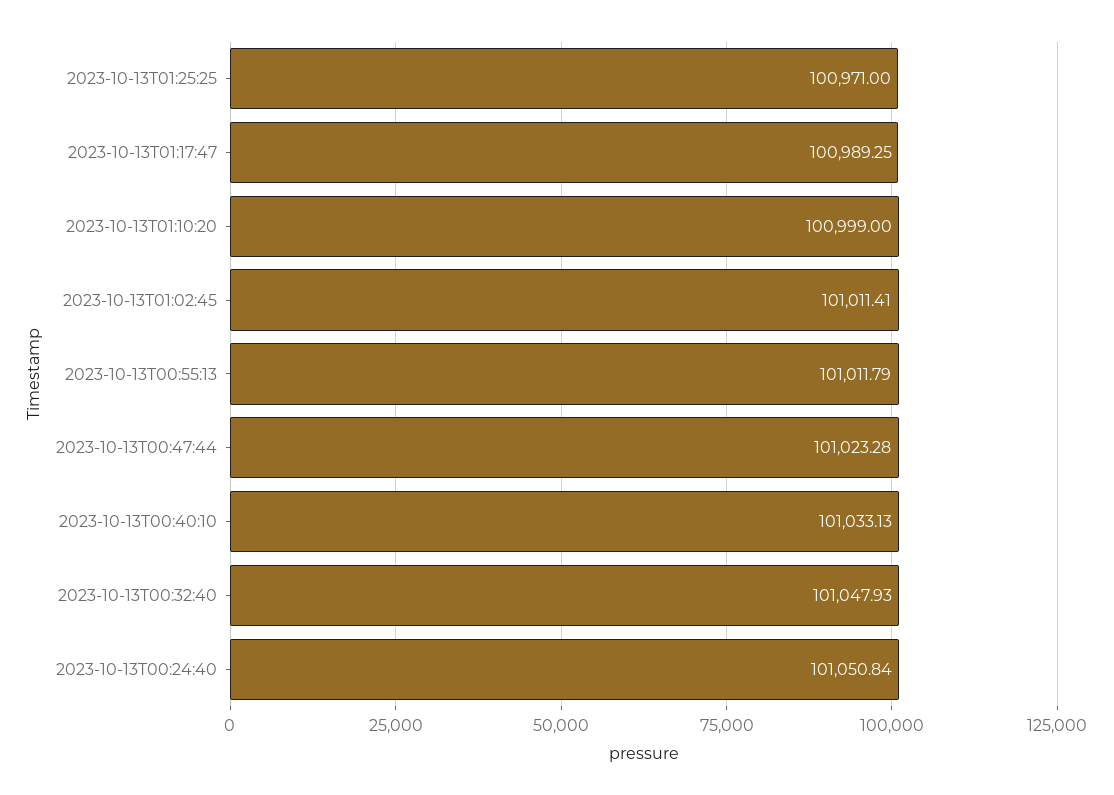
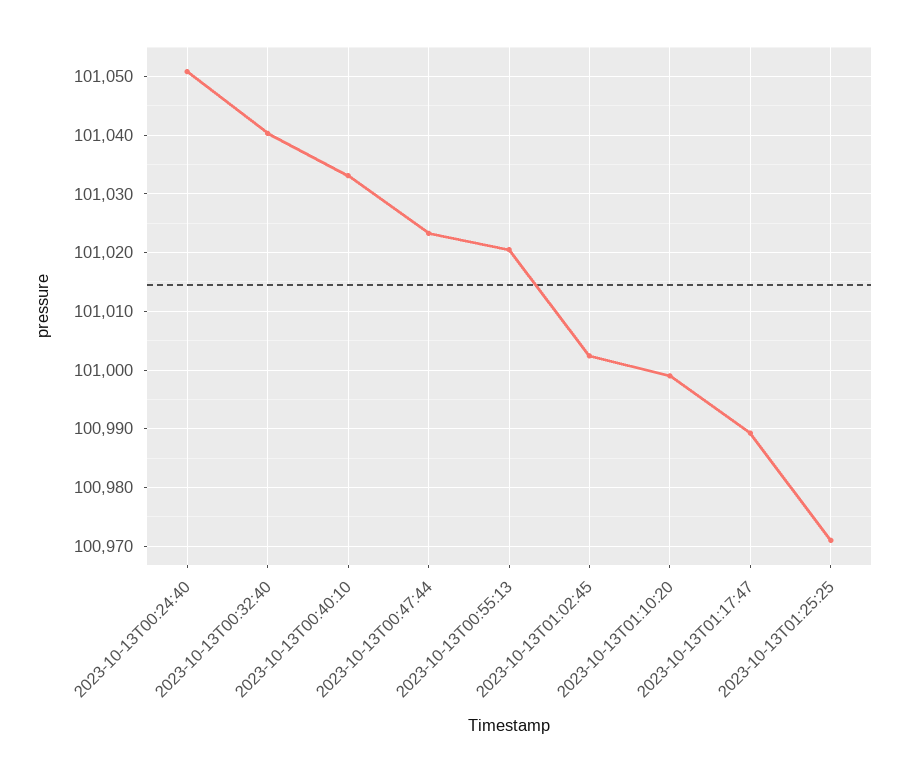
  {
    "2023-10-13T01:25:25": 100971,
    "2023-10-13T01:17:47": 100989.25,
    "2023-10-13T01:10:20": 100999,
-   "2023-10-13T01:02:45": 101011.41,
+   "2023-10-13T01:02:45": 101002,
-   "2023-10-13T00:55:13": 101011.79,
+   "2023-10-13T00:55:13": 101020,
    "2023-10-13T00:47:44": 101023.28,
    "2023-10-13T00:40:10": 101033.13,
-   "2023-10-13T00:32:40": 101047.93,
+   "2023-10-13T00:32:40": 101040,
    "2023-10-13T00:24:40": 101050.84
  }

